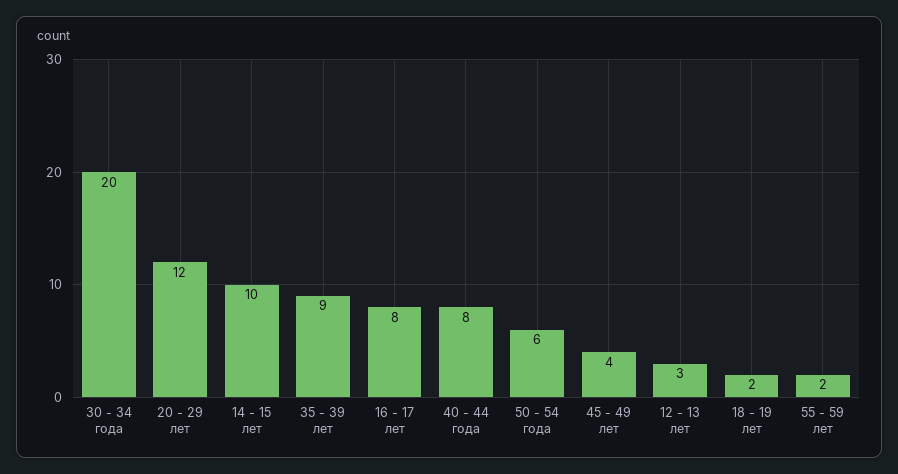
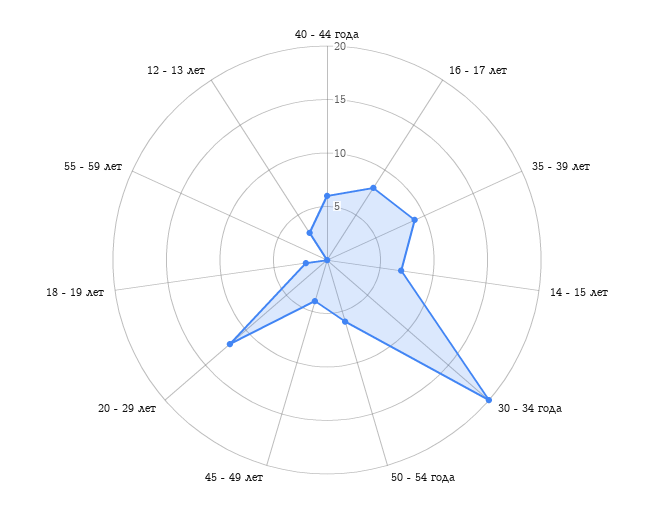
  {
    "30 - 34 года": 20,
    "20 - 29 лет": 12,
-   "14 - 15 лет": 10,
+   "14 - 15 лет": 7,
    "35 - 39 лет": 9,
    "16 - 17 лет": 8,
-   "40 - 44 года": 8,
+   "40 - 44 года": 6,
    "50 - 54 года": 6,
    "45 - 49 лет": 4,
    "12 - 13 лет": 3,
    "18 - 19 лет": 2,
-   "55 - 59 лет": 2
+   "55 - 59 лет": 0
  }

